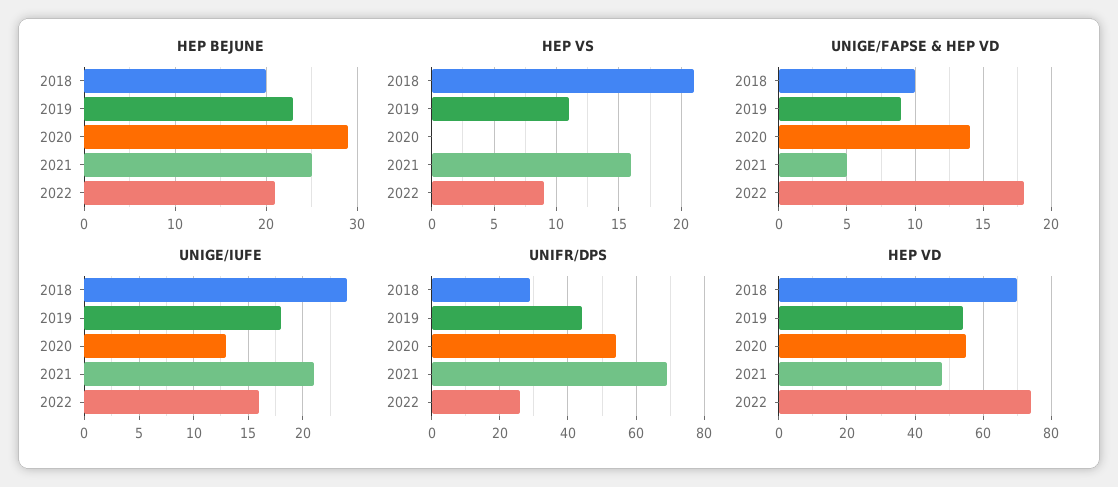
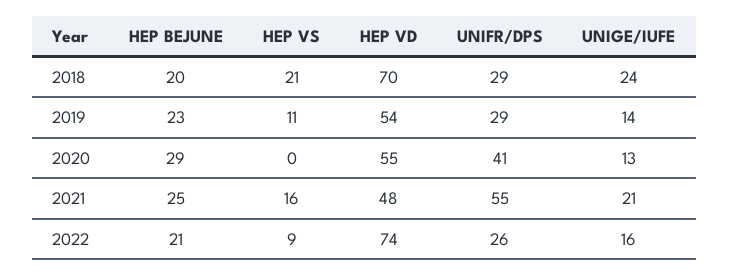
  {
    "HEP BEJUNE": {
      "2018": 20,
      "2019": 23,
      "2020": 29,
      "2021": 25,
      "2022": 21
    },
    "HEP VS": {
      "2018": 21,
      "2019": 11,
      "2020": 0,
      "2021": 16,
      "2022": 9
    },
-   "UNIGE/FAPSE & HEP VD": {
-     "2018": 10,
-     "2019": 9,
-     "2020": 14,
-     "2021": 5,
-     "2022": 18
-   },
    "UNIGE/IUFE": {
      "2018": 24,
-     "2019": 18,
+     "2019": 14,
      "2020": 13,
      "2021": 21,
      "2022": 16
    },
    "UNIFR/DPS": {
      "2018": 29,
-     "2019": 45,
+     "2019": 29,
-     "2020": 55,
+     "2020": 41,
-     "2021": 70,
+     "2021": 55,
      "2022": 26
    },
    "HEP VD": {
      "2018": 70,
      "2019": 54,
      "2020": 55,
      "2021": 48,
      "2022": 74
    }
  }

